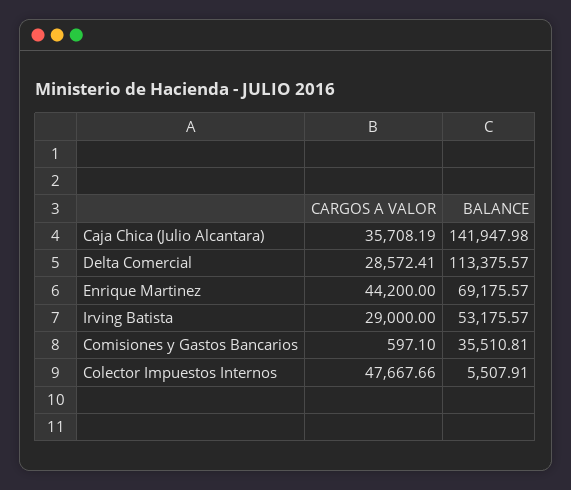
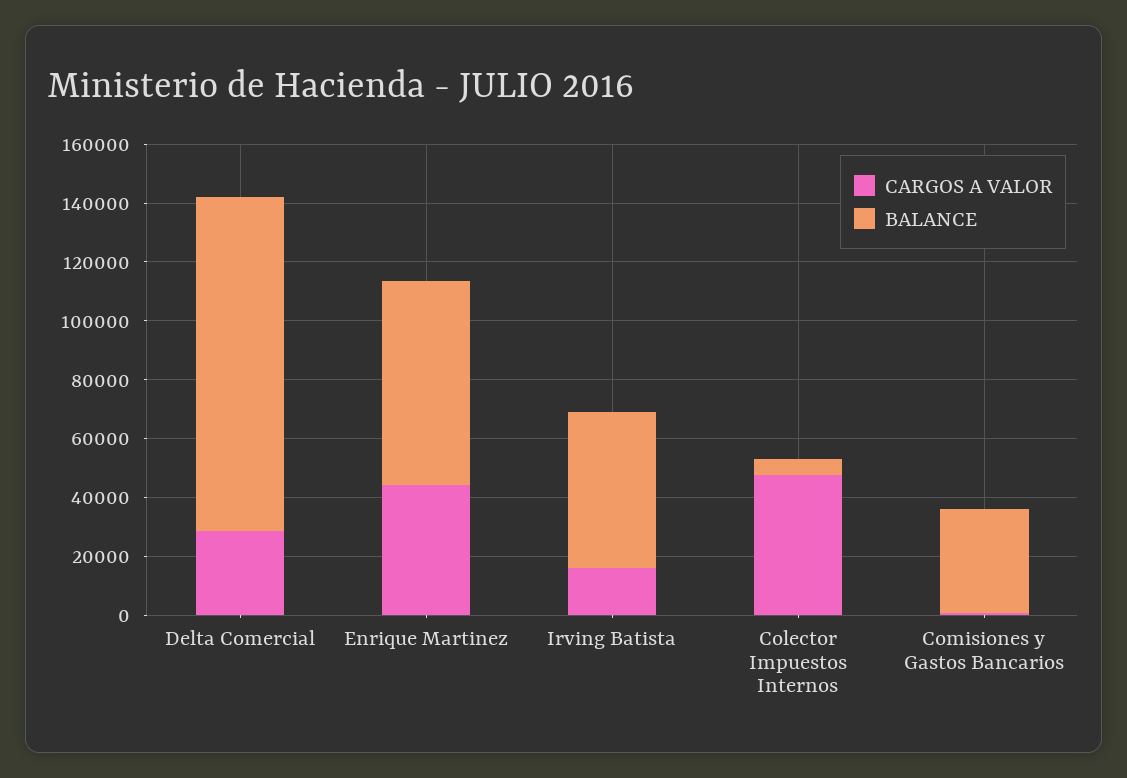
  {
    "CARGOS A VALOR": {
-     "Caja Chica (Julio Alcantara)": 35708.19,
      "Delta Comercial": 28572.41,
      "Enrique Martinez": 44200,
-     "Irving Batista": 29000,
+     "Irving Batista": 15000,
      "Comisiones y Gastos Bancarios": 597.1,
      "Colector Impuestos Internos": 47667.66
    },
    "BALANCE": {
-     "Caja Chica (Julio Alcantara)": 141947.98,
      "Delta Comercial": 113375.57,
      "Enrique Martinez": 69175.57,
      "Irving Batista": 53175.57,
      "Comisiones y Gastos Bancarios": 35510.81,
      "Colector Impuestos Internos": 5507.91
    }
  }

